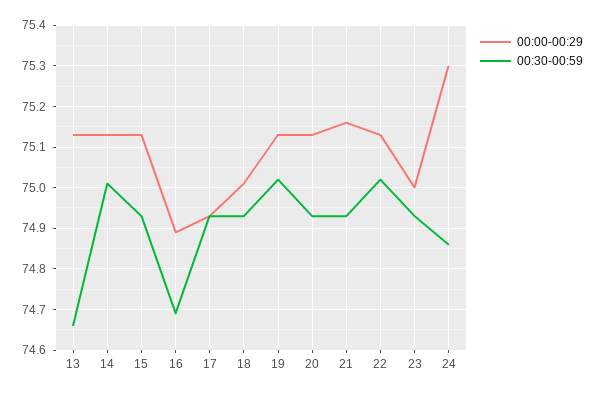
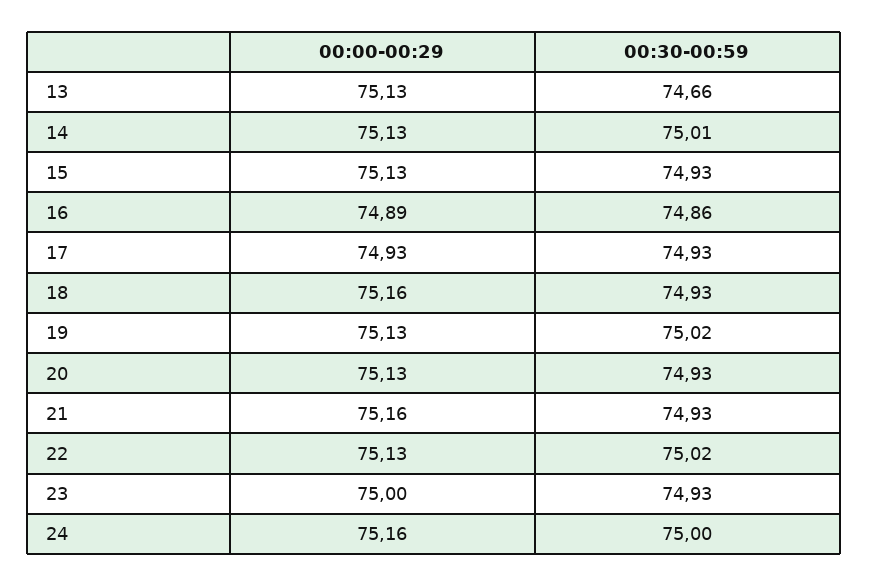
  {
    "00:00-00:29": {
      "13": 75.13,
      "14": 75.13,
      "15": 75.13,
      "16": 74.89,
      "17": 74.93,
-     "18": 75,
+     "18": 75.16,
      "19": 75.13,
      "20": 75.13,
      "21": 75.16,
      "22": 75.13,
      "23": 75,
-     "24": 75.3
+     "24": 75.16
    },
    "00:30-00:59": {
      "13": 74.66,
      "14": 75.01,
      "15": 74.93,
-     "16": 74.7,
+     "16": 74.86,
      "17": 74.93,
      "18": 74.93,
      "19": 75.02,
      "20": 74.93,
      "21": 74.93,
      "22": 75.02,
      "23": 74.93,
-     "24": 74.85
+     "24": 75
    }
  }

